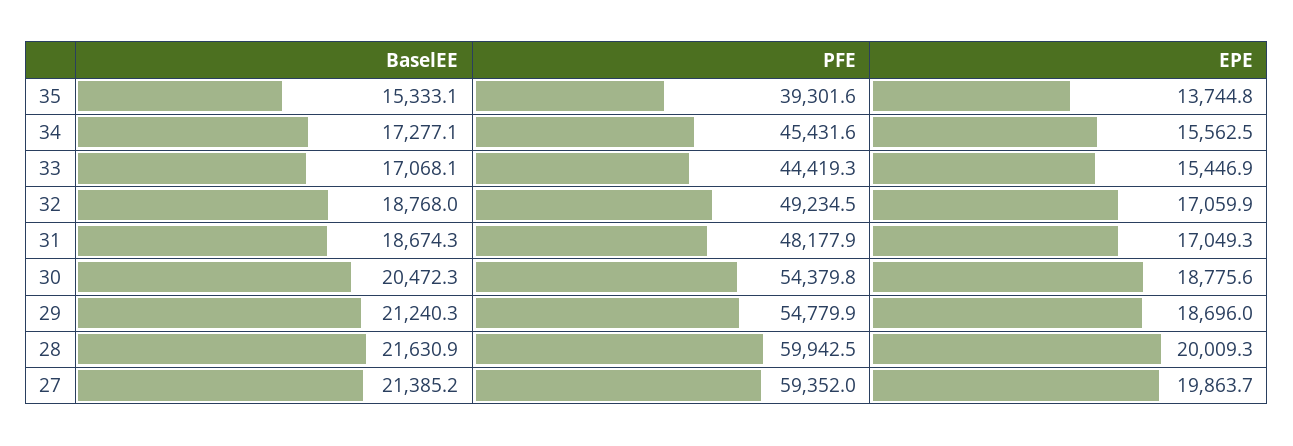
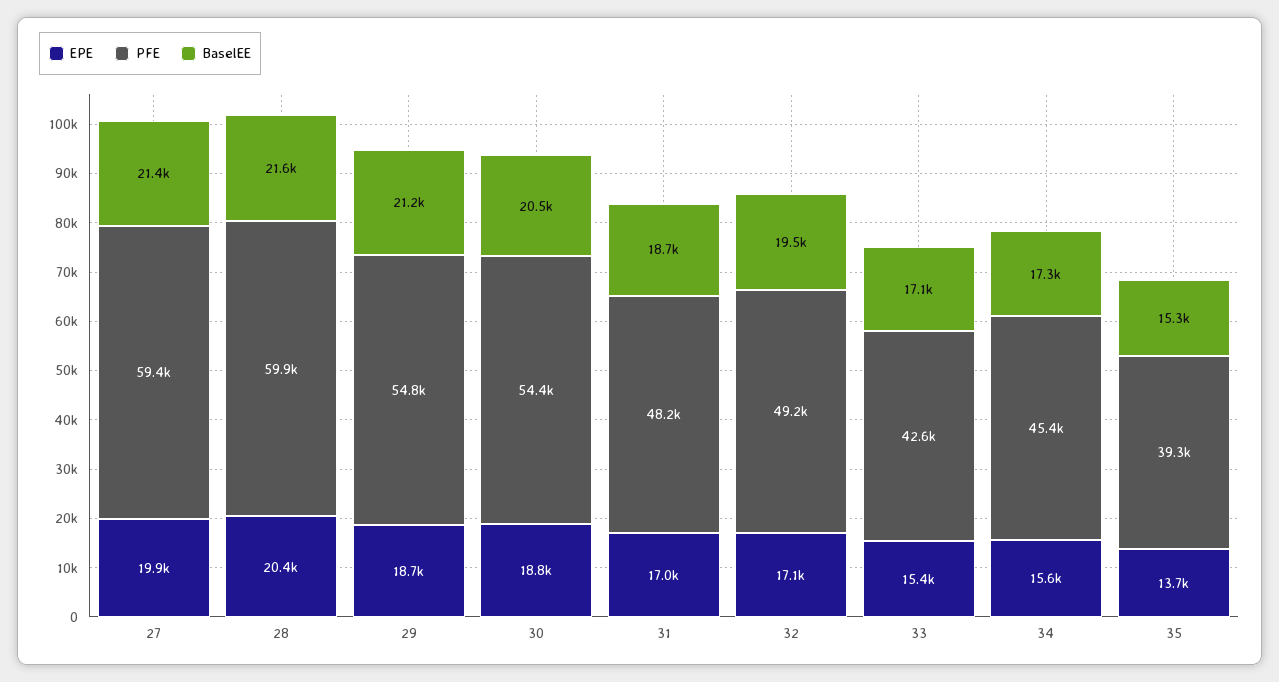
  {
    "BaselEE": {
      "35": 15333.1,
      "34": 17277.1,
      "33": 17068.1,
-     "32": 18768,
+     "32": 19500,
      "31": 18674.3,
      "30": 20472.3,
      "29": 21240.3,
      "28": 21630.9,
      "27": 21385.2
    },
    "PFE": {
      "35": 39301.6,
      "34": 45431.6,
-     "33": 44419.3,
+     "33": 42600,
      "32": 49234.5,
      "31": 48177.9,
      "30": 54379.8,
      "29": 54779.9,
      "28": 59942.5,
      "27": 59352
    },
    "EPE": {
      "35": 13744.8,
      "34": 15562.5,
      "33": 15446.9,
      "32": 17059.9,
      "31": 17049.3,
      "30": 18775.6,
      "29": 18696,
-     "28": 20009.3,
+     "28": 20400,
      "27": 19863.7
    }
  }

